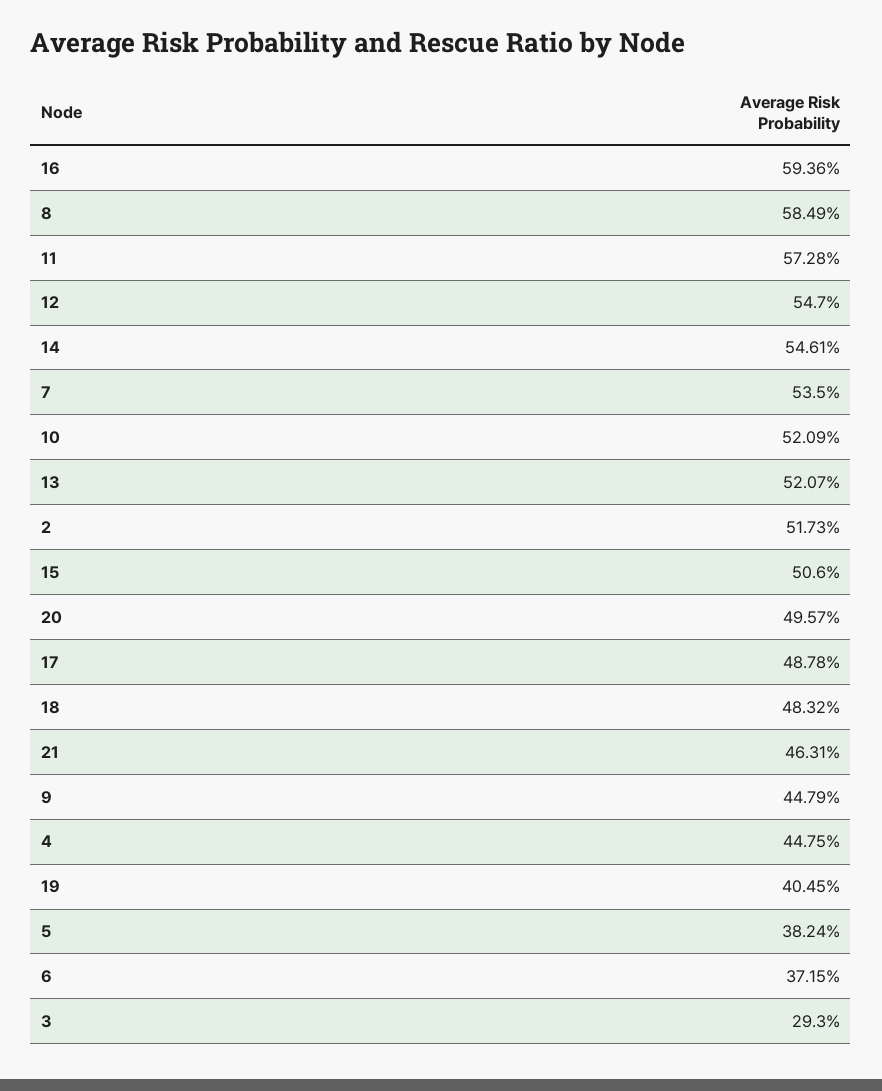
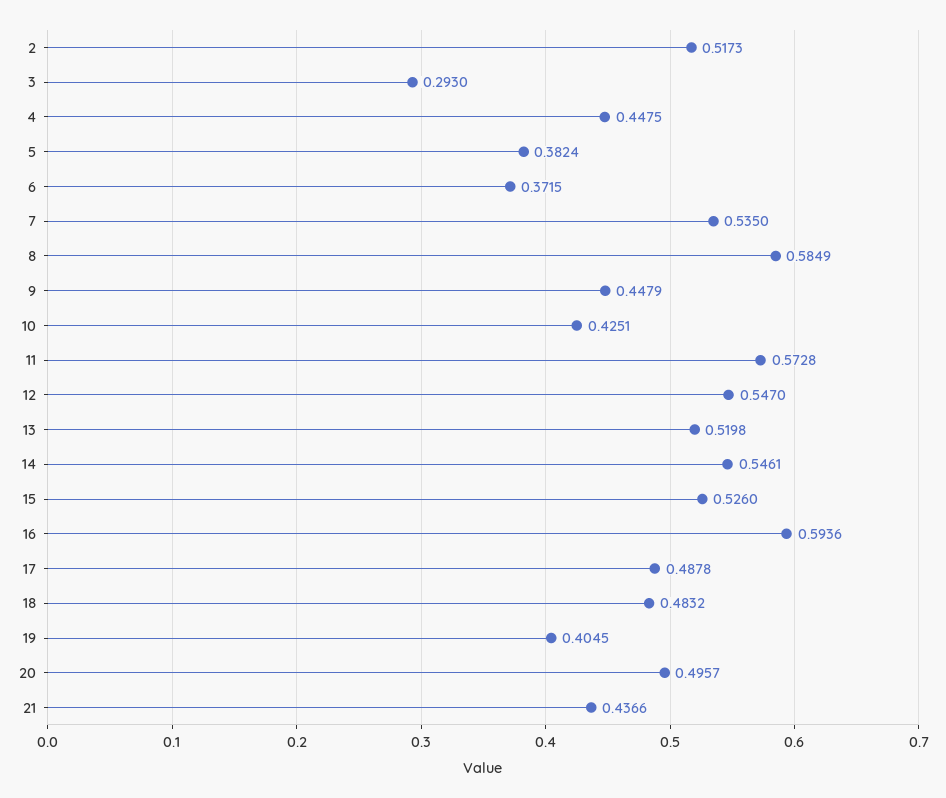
  {
    "16": 0.5936,
    "8": 0.5849,
    "11": 0.5728,
    "12": 0.547,
    "14": 0.5461,
    "7": 0.535,
-   "10": 0.5209,
+   "10": 0.4251,
-   "13": 0.5207,
+   "13": 0.5198,
    "2": 0.5173,
-   "15": 0.506,
+   "15": 0.526,
    "20": 0.4957,
    "17": 0.4878,
    "18": 0.4832,
-   "21": 0.4631,
+   "21": 0.4366,
    "9": 0.4479,
    "4": 0.4475,
    "19": 0.4045,
    "5": 0.3824,
    "6": 0.3715,
    "3": 0.293
  }

